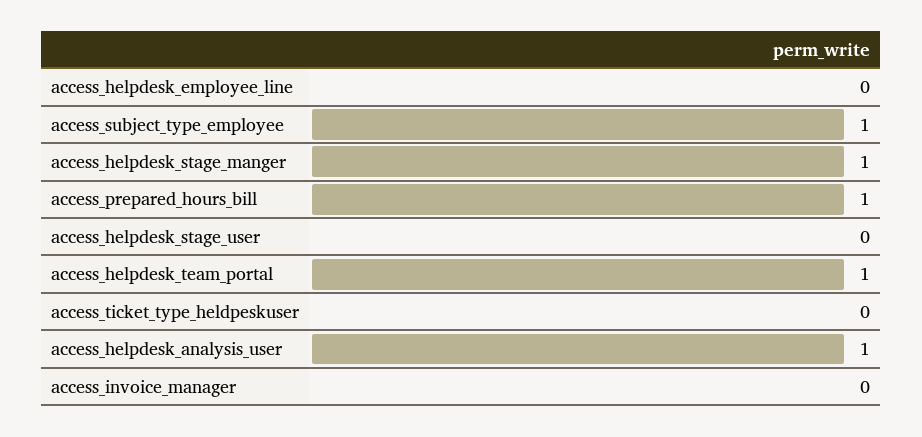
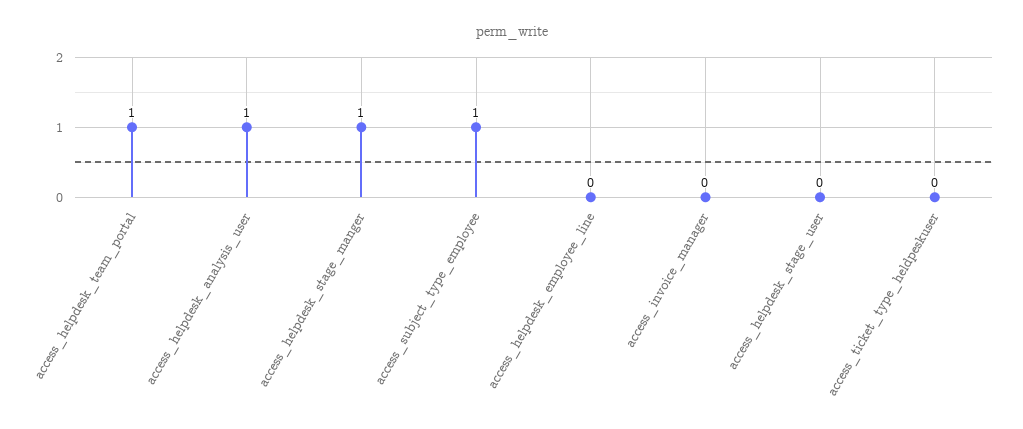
  {
    "access_helpdesk_employee_line": 0,
    "access_subject_type_employee": 1,
    "access_helpdesk_stage_manger": 1,
-   "access_prepared_hours_bill": 1,
    "access_helpdesk_stage_user": 0,
    "access_helpdesk_team_portal": 1,
    "access_ticket_type_heldpeskuser": 0,
    "access_helpdesk_analysis_user": 1,
    "access_invoice_manager": 0
  }

